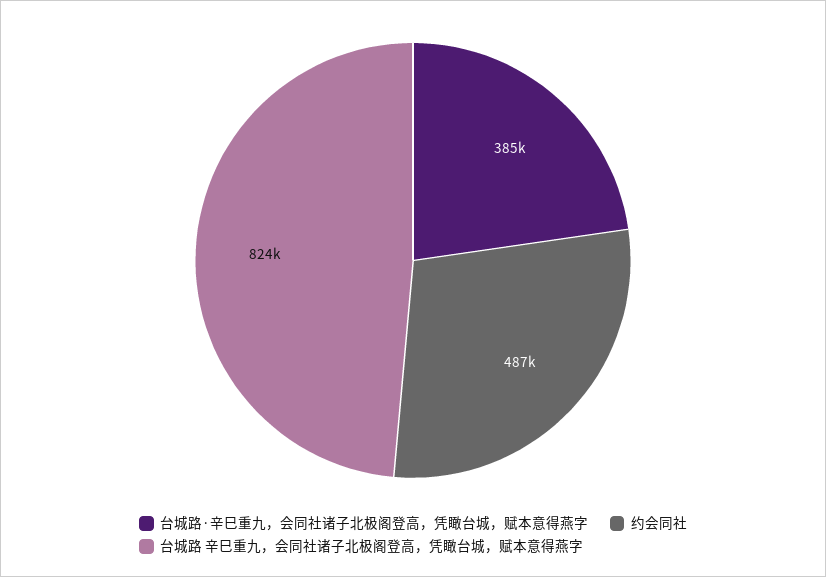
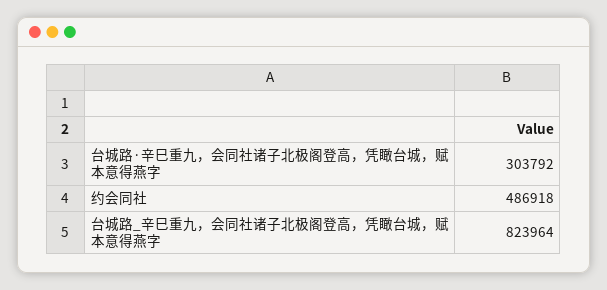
  {
-   "台城路·辛巳重九，会同社诸子北极阁登高，凭瞰台城，赋本意得燕字": 385000,
+   "台城路·辛巳重九，会同社诸子北极阁登高，凭瞰台城，赋本意得燕字": 303792,
    "约会同社": 486918,
    "台城路 辛巳重九，会同社诸子北极阁登高，凭瞰台城，赋本意得燕字": 823964
  }

